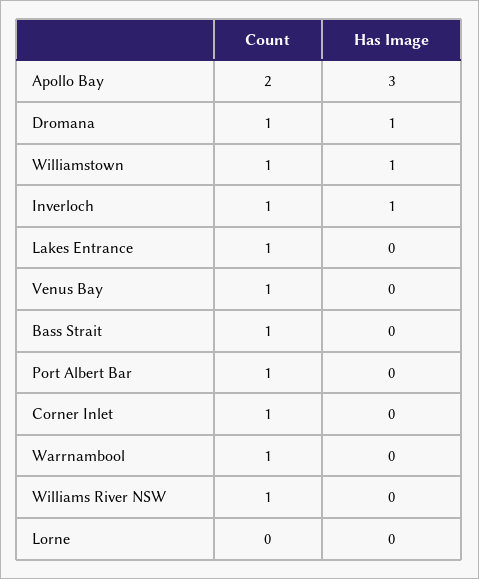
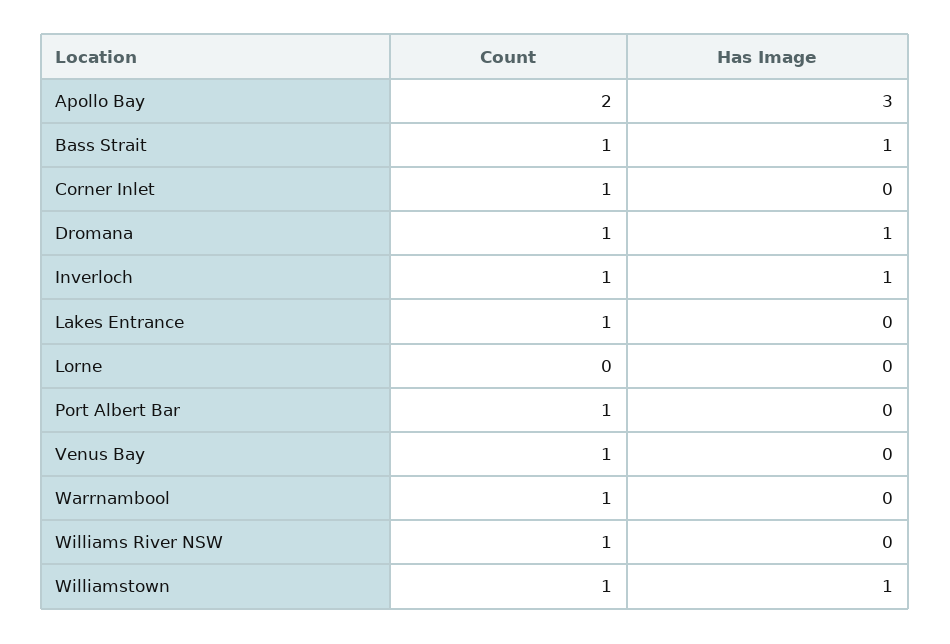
  {
    "Count": {
      "Apollo Bay": 2,
      "Dromana": 1,
      "Williamstown": 1,
      "Inverloch": 1,
      "Lakes Entrance": 1,
      "Venus Bay": 1,
      "Bass Strait": 1,
      "Port Albert Bar": 1,
      "Corner Inlet": 1,
      "Warrnambool": 1,
      "Williams River NSW": 1,
      "Lorne": 0
    },
    "Has Image": {
      "Apollo Bay": 3,
      "Dromana": 1,
      "Williamstown": 1,
      "Inverloch": 1,
      "Lakes Entrance": 0,
      "Venus Bay": 0,
-     "Bass Strait": 0,
+     "Bass Strait": 1,
      "Port Albert Bar": 0,
      "Corner Inlet": 0,
      "Warrnambool": 0,
      "Williams River NSW": 0,
      "Lorne": 0
    }
  }

